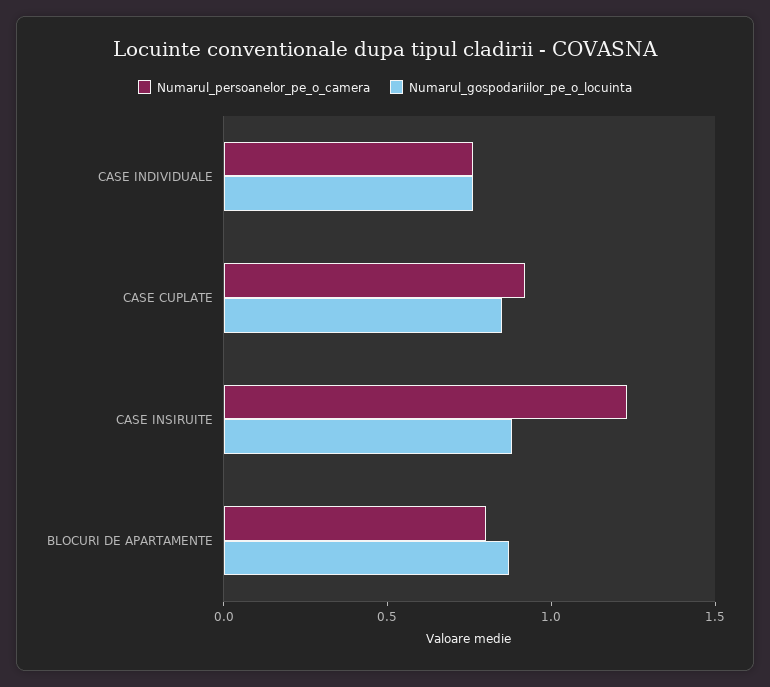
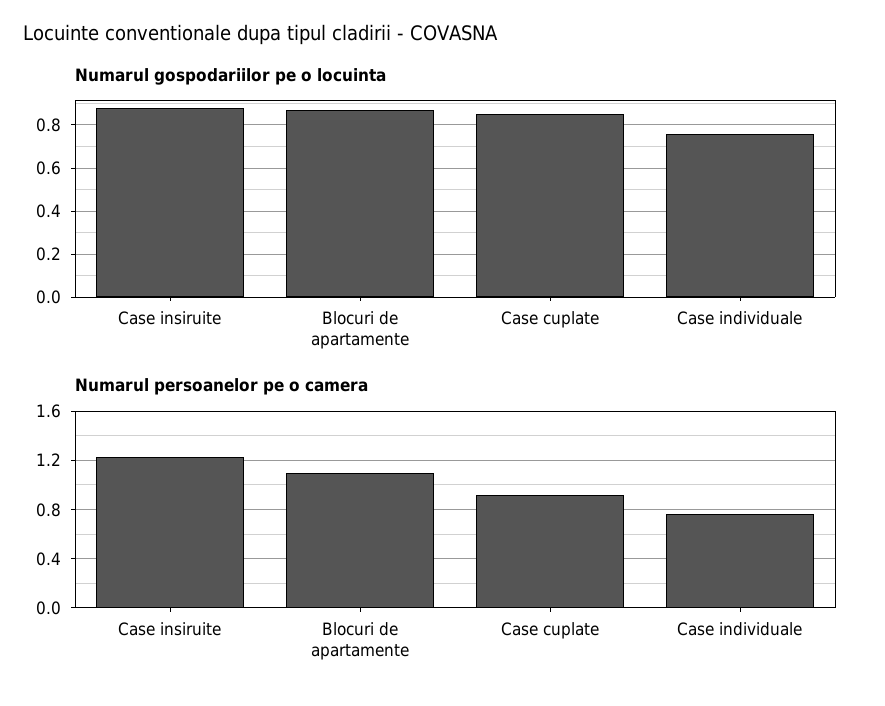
  {
    "Numarul_persoanelor_pe_o_camera": {
      "CASE INDIVIDUALE": 0.75,
      "CASE CUPLATE": 0.9,
      "CASE INSIRUITE": 1.25,
-     "BLOCURI DE APARTAMENTE": 0.8
+     "BLOCURI DE APARTAMENTE": 1.1
    },
    "Numarul_gospodariilor_pe_o_locuinta": {
      "CASE INDIVIDUALE": 0.75,
      "CASE CUPLATE": 0.85,
      "CASE INSIRUITE": 0.9,
      "BLOCURI DE APARTAMENTE": 0.85
    }
  }

